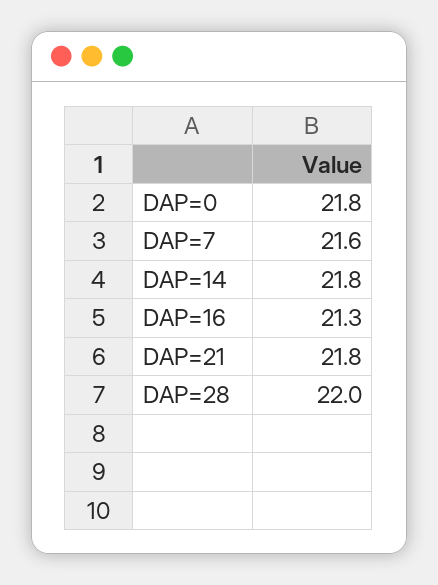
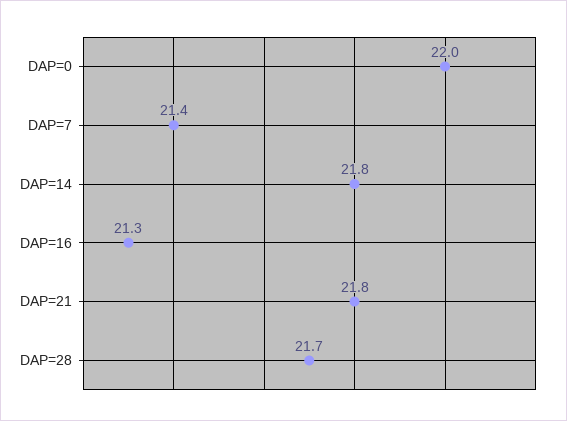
  {
-   "DAP=0": 21.8,
+   "DAP=0": 22,
-   "DAP=7": 21.6,
+   "DAP=7": 21.4,
    "DAP=14": 21.8,
    "DAP=16": 21.3,
    "DAP=21": 21.8,
-   "DAP=28": 22
+   "DAP=28": 21.7
  }

